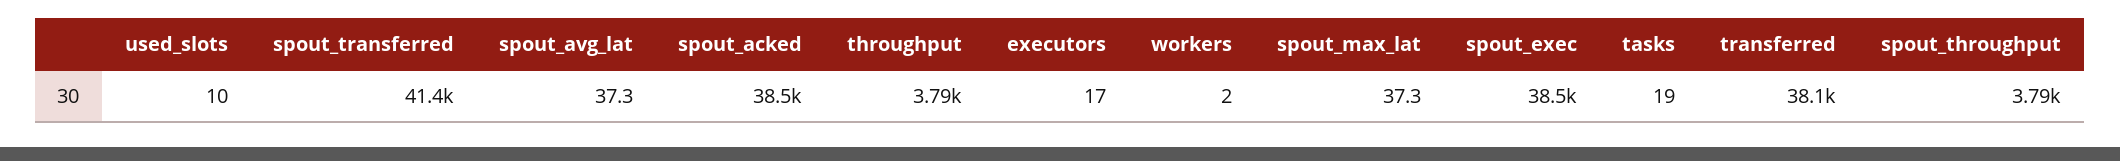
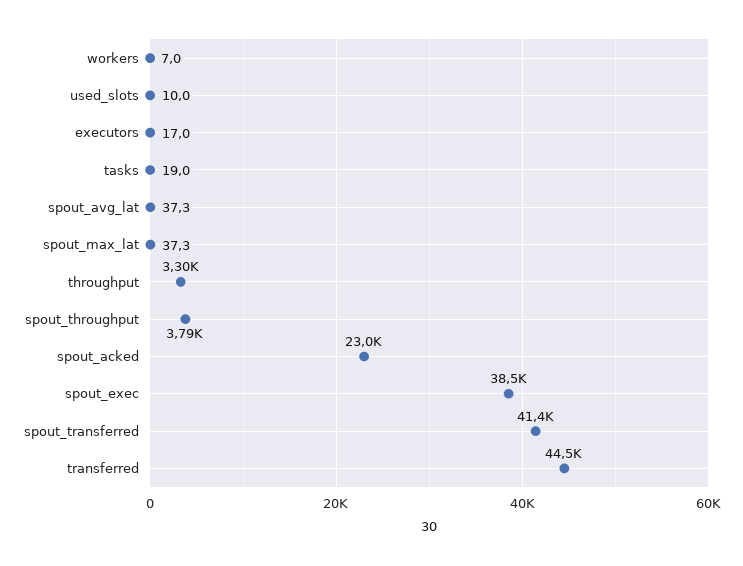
  {
    "used_slots": 10,
    "spout_transferred": 41400,
    "spout_avg_lat": 37.3,
-   "spout_acked": 38500,
+   "spout_acked": 23000,
-   "throughput": 3790,
+   "throughput": 3300,
    "executors": 17,
-   "workers": 2,
+   "workers": 7,
    "spout_max_lat": 37.3,
    "spout_exec": 38500,
    "tasks": 19,
-   "transferred": 38100,
+   "transferred": 44500,
    "spout_throughput": 3790
  }

